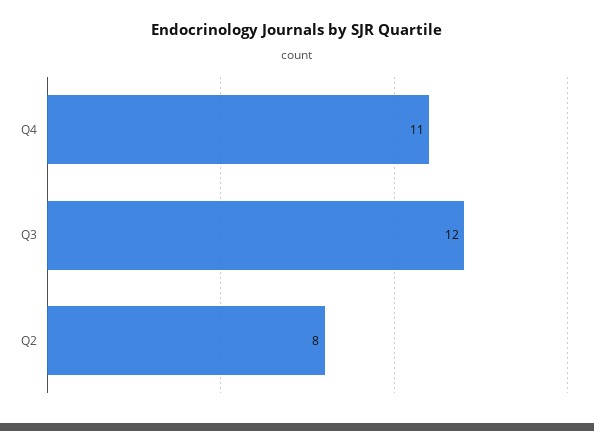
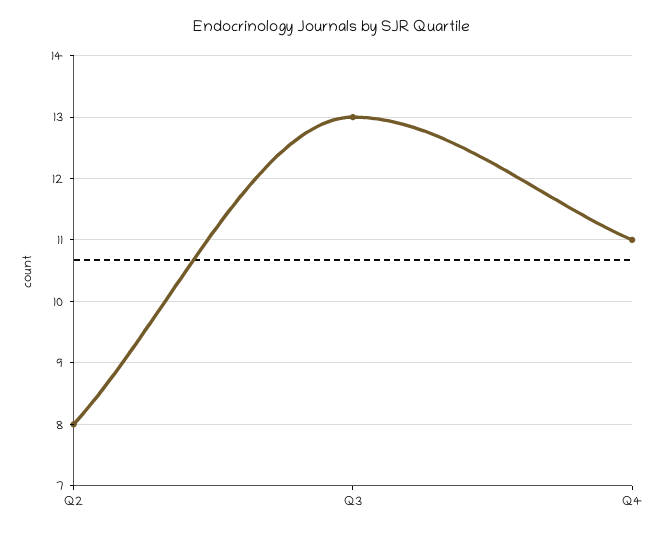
  {
    "Q4": 11,
-   "Q3": 12,
+   "Q3": 13,
    "Q2": 8
  }

